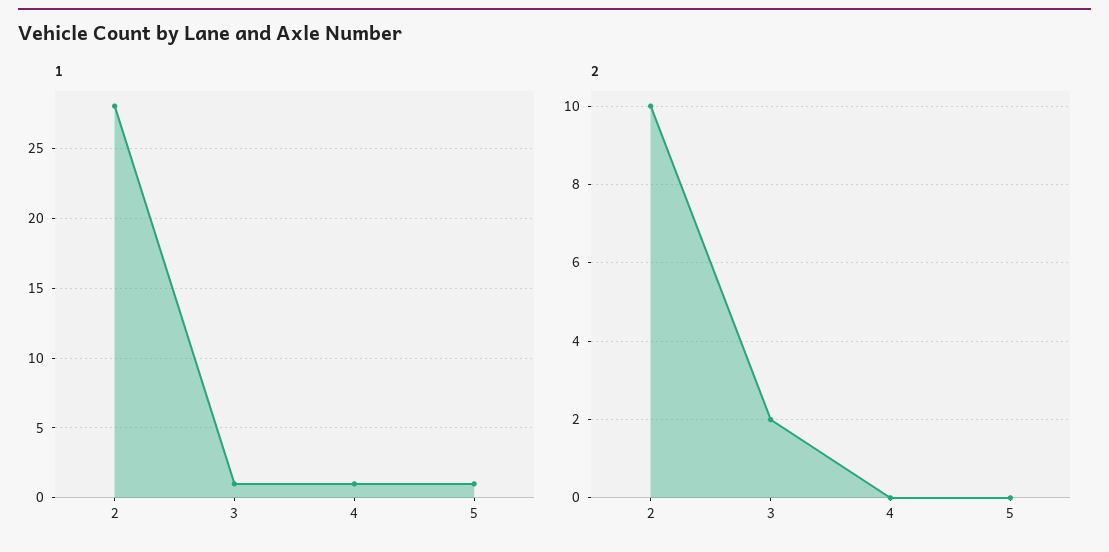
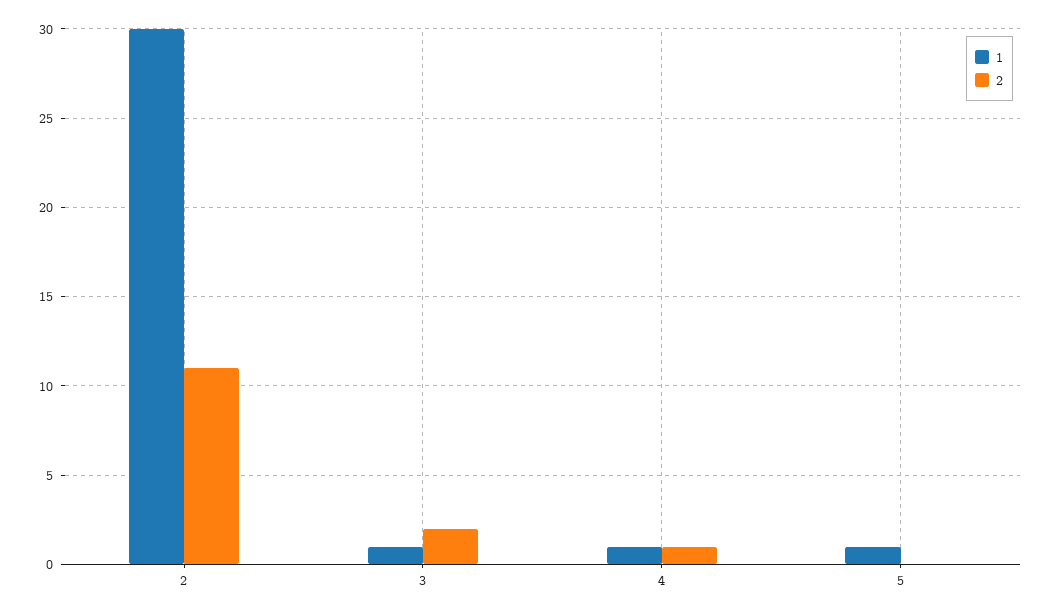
  {
    "1": {
-     "2": 28,
+     "2": 30,
      "3": 1,
      "4": 1,
      "5": 1
    },
    "2": {
-     "2": 10,
+     "2": 11,
      "3": 2,
-     "4": 0,
+     "4": 1,
      "5": 0
    }
  }

